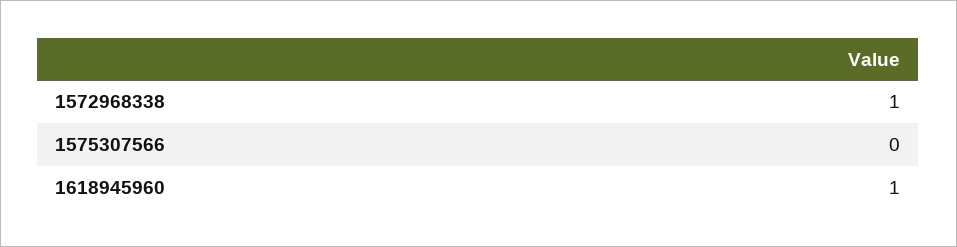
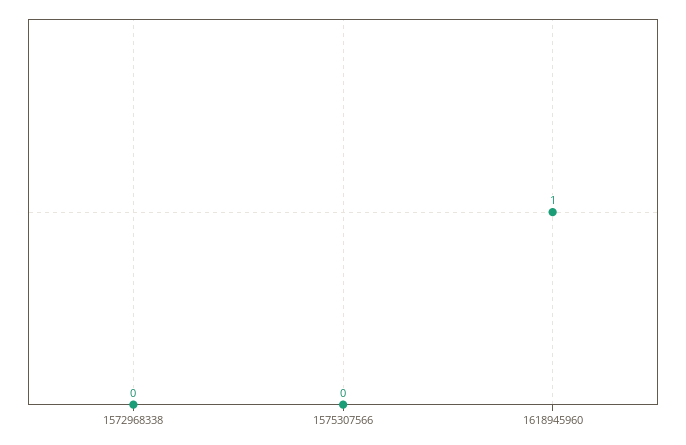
  {
-   "1572968338": 1,
+   "1572968338": 0,
    "1575307566": 0,
    "1618945960": 1
  }

